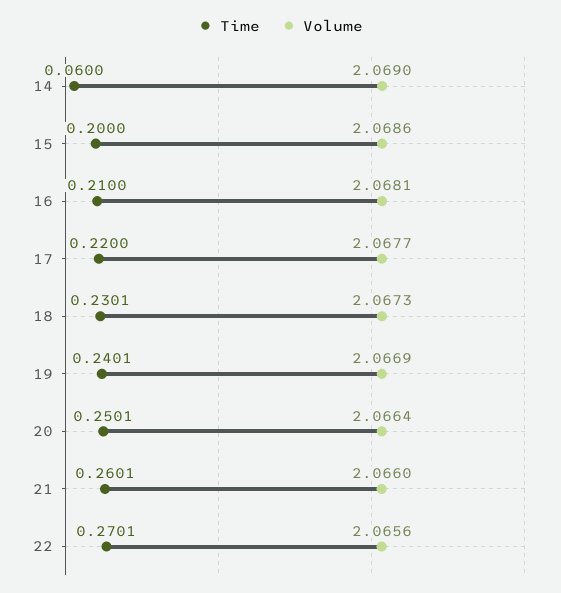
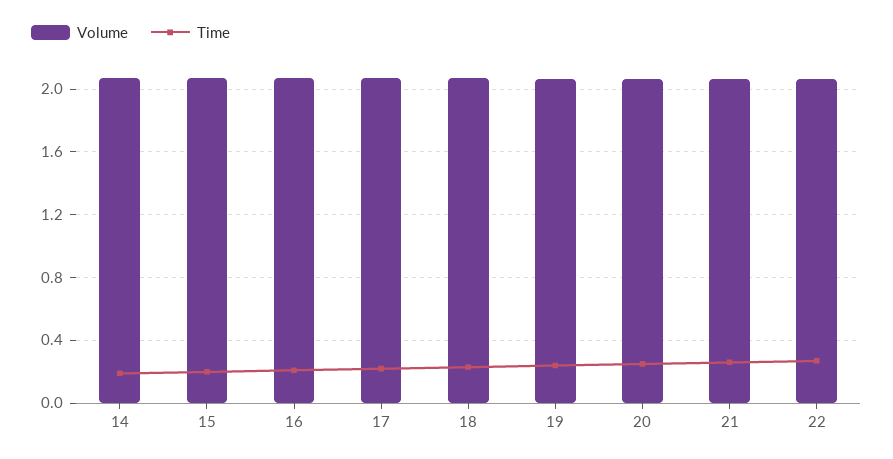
  {
    "Time": {
-     "14": 0.06,
+     "14": 0.2,
      "15": 0.2,
      "16": 0.21,
      "17": 0.22,
      "18": 0.2301,
      "19": 0.2401,
      "20": 0.2501,
      "21": 0.2601,
      "22": 0.2701
    },
    "Volume": {
      "14": 2.069,
      "15": 2.0686,
      "16": 2.0681,
      "17": 2.0677,
      "18": 2.0673,
      "19": 2.0669,
      "20": 2.0664,
      "21": 2.066,
      "22": 2.0656
    }
  }

